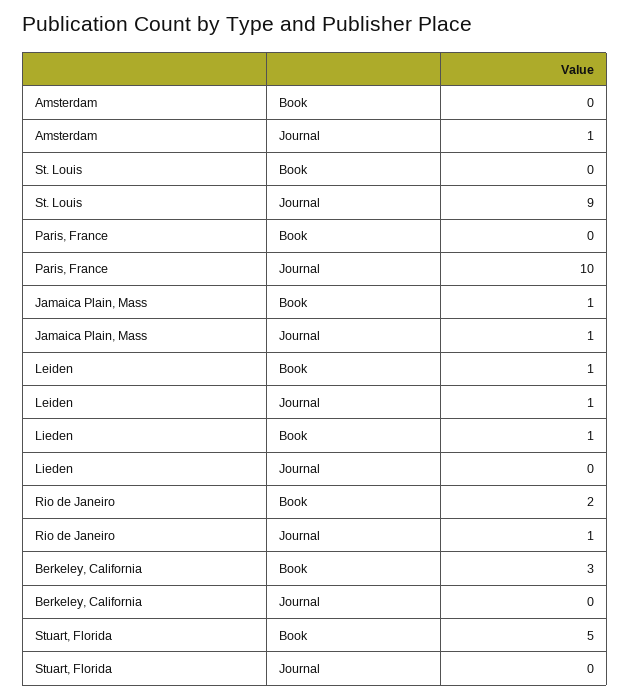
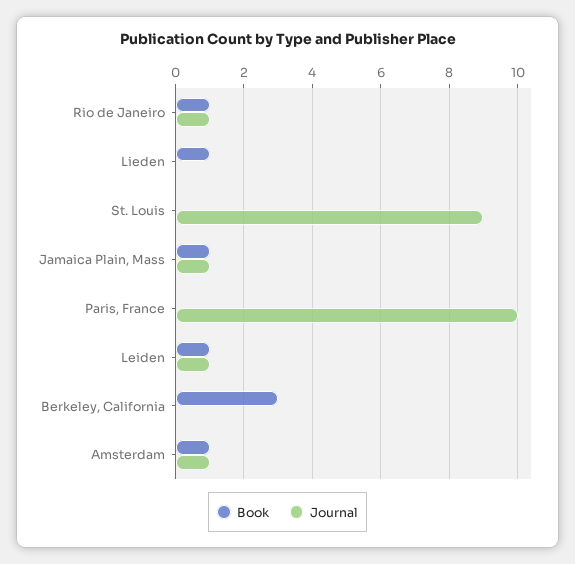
  {
    "Book": {
-     "Amsterdam": 0,
+     "Amsterdam": 1,
      "St. Louis": 0,
      "Paris, France": 0,
      "Jamaica Plain, Mass": 1,
      "Leiden": 1,
      "Lieden": 1,
-     "Rio de Janeiro": 2,
+     "Rio de Janeiro": 1,
-     "Berkeley, California": 3,
+     "Berkeley, California": 3
-     "Stuart, Florida": 5
    },
    "Journal": {
      "Amsterdam": 1,
      "St. Louis": 9,
      "Paris, France": 10,
      "Jamaica Plain, Mass": 1,
      "Leiden": 1,
      "Lieden": 0,
      "Rio de Janeiro": 1,
-     "Berkeley, California": 0,
+     "Berkeley, California": 0
-     "Stuart, Florida": 0
    }
  }

